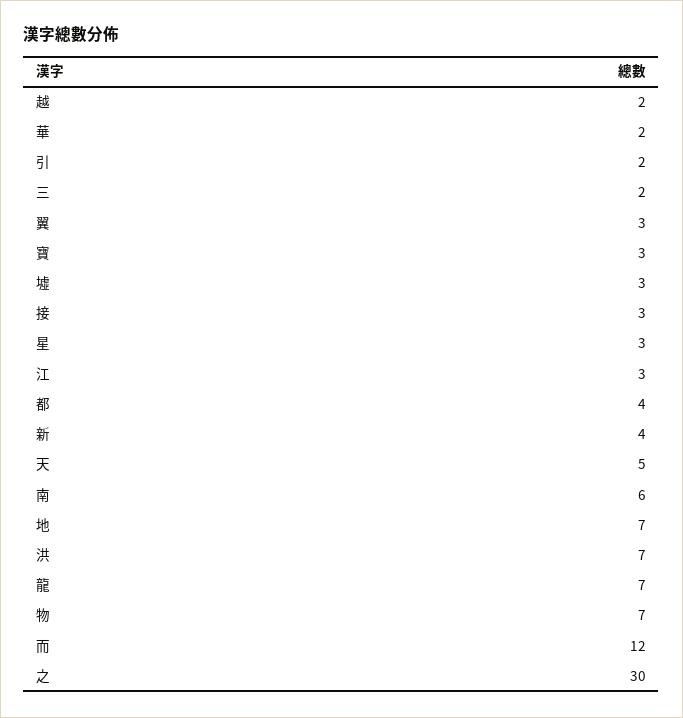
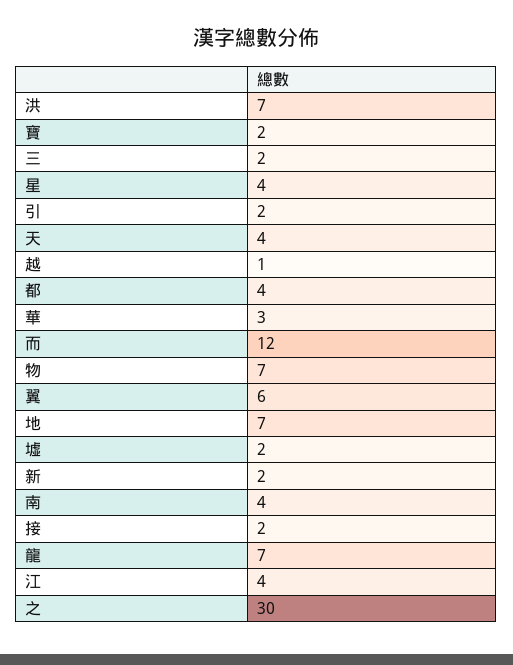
  {
-   "越": 2,
+   "越": 1,
-   "華": 2,
+   "華": 3,
    "引": 2,
    "三": 2,
-   "翼": 3,
+   "翼": 6,
-   "寶": 3,
+   "寶": 2,
-   "墟": 3,
+   "墟": 2,
-   "接": 3,
+   "接": 2,
-   "星": 3,
+   "星": 4,
-   "江": 3,
+   "江": 4,
    "都": 4,
-   "新": 4,
+   "新": 2,
-   "天": 5,
+   "天": 4,
-   "南": 6,
+   "南": 4,
    "地": 7,
    "洪": 7,
    "龍": 7,
    "物": 7,
    "而": 12,
    "之": 30
  }

